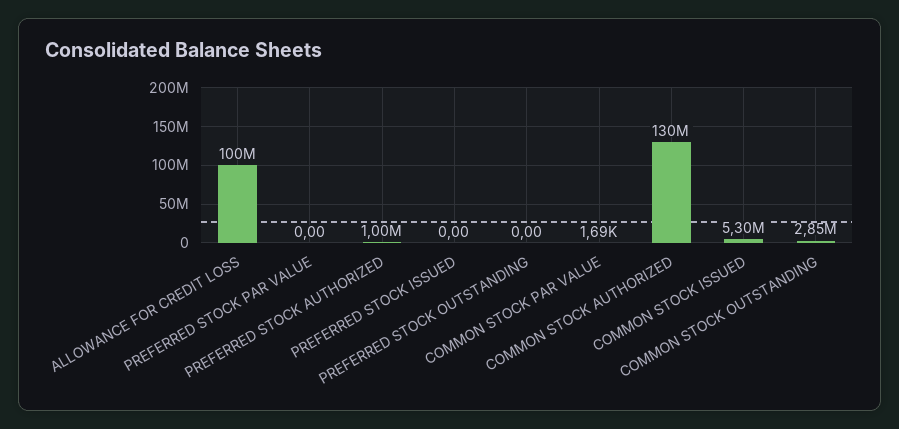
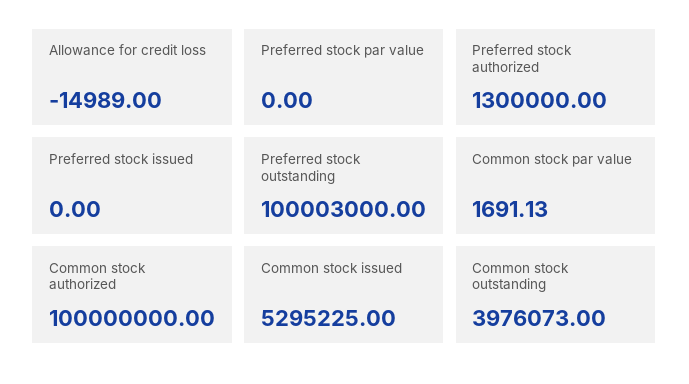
  {
-   "ALLOWANCE FOR CREDIT LOSS": 100000000,
+   "ALLOWANCE FOR CREDIT LOSS": -14989,
    "PREFERRED STOCK PAR VALUE": 0,
-   "PREFERRED STOCK AUTHORIZED": 1000000,
+   "PREFERRED STOCK AUTHORIZED": 1300000,
    "PREFERRED STOCK ISSUED": 0,
-   "PREFERRED STOCK OUTSTANDING": 0,
+   "PREFERRED STOCK OUTSTANDING": 100003000,
    "COMMON STOCK PAR VALUE": 1691.13,
-   "COMMON STOCK AUTHORIZED": 130000000,
+   "COMMON STOCK AUTHORIZED": 100000000,
    "COMMON STOCK ISSUED": 5295225,
-   "COMMON STOCK OUTSTANDING": 2850000
+   "COMMON STOCK OUTSTANDING": 3976073
  }

